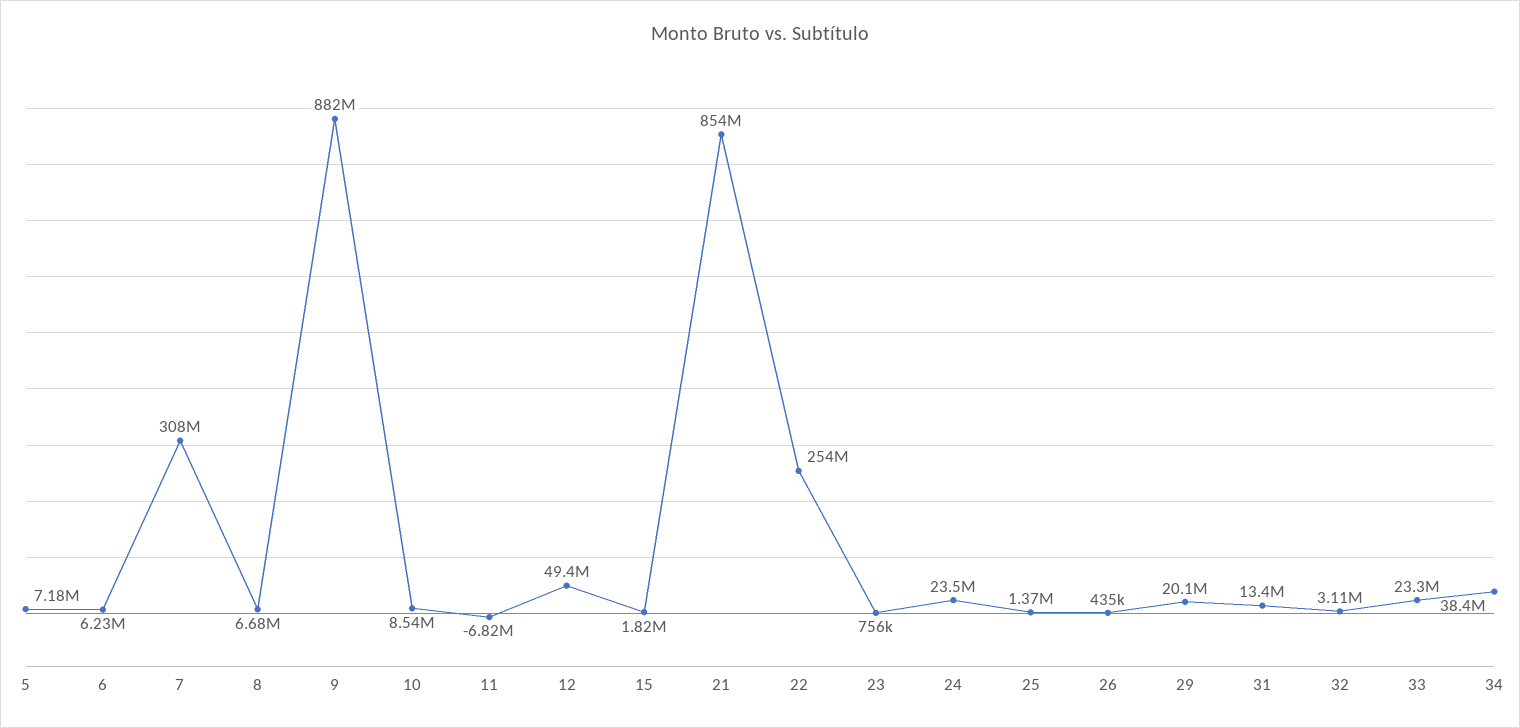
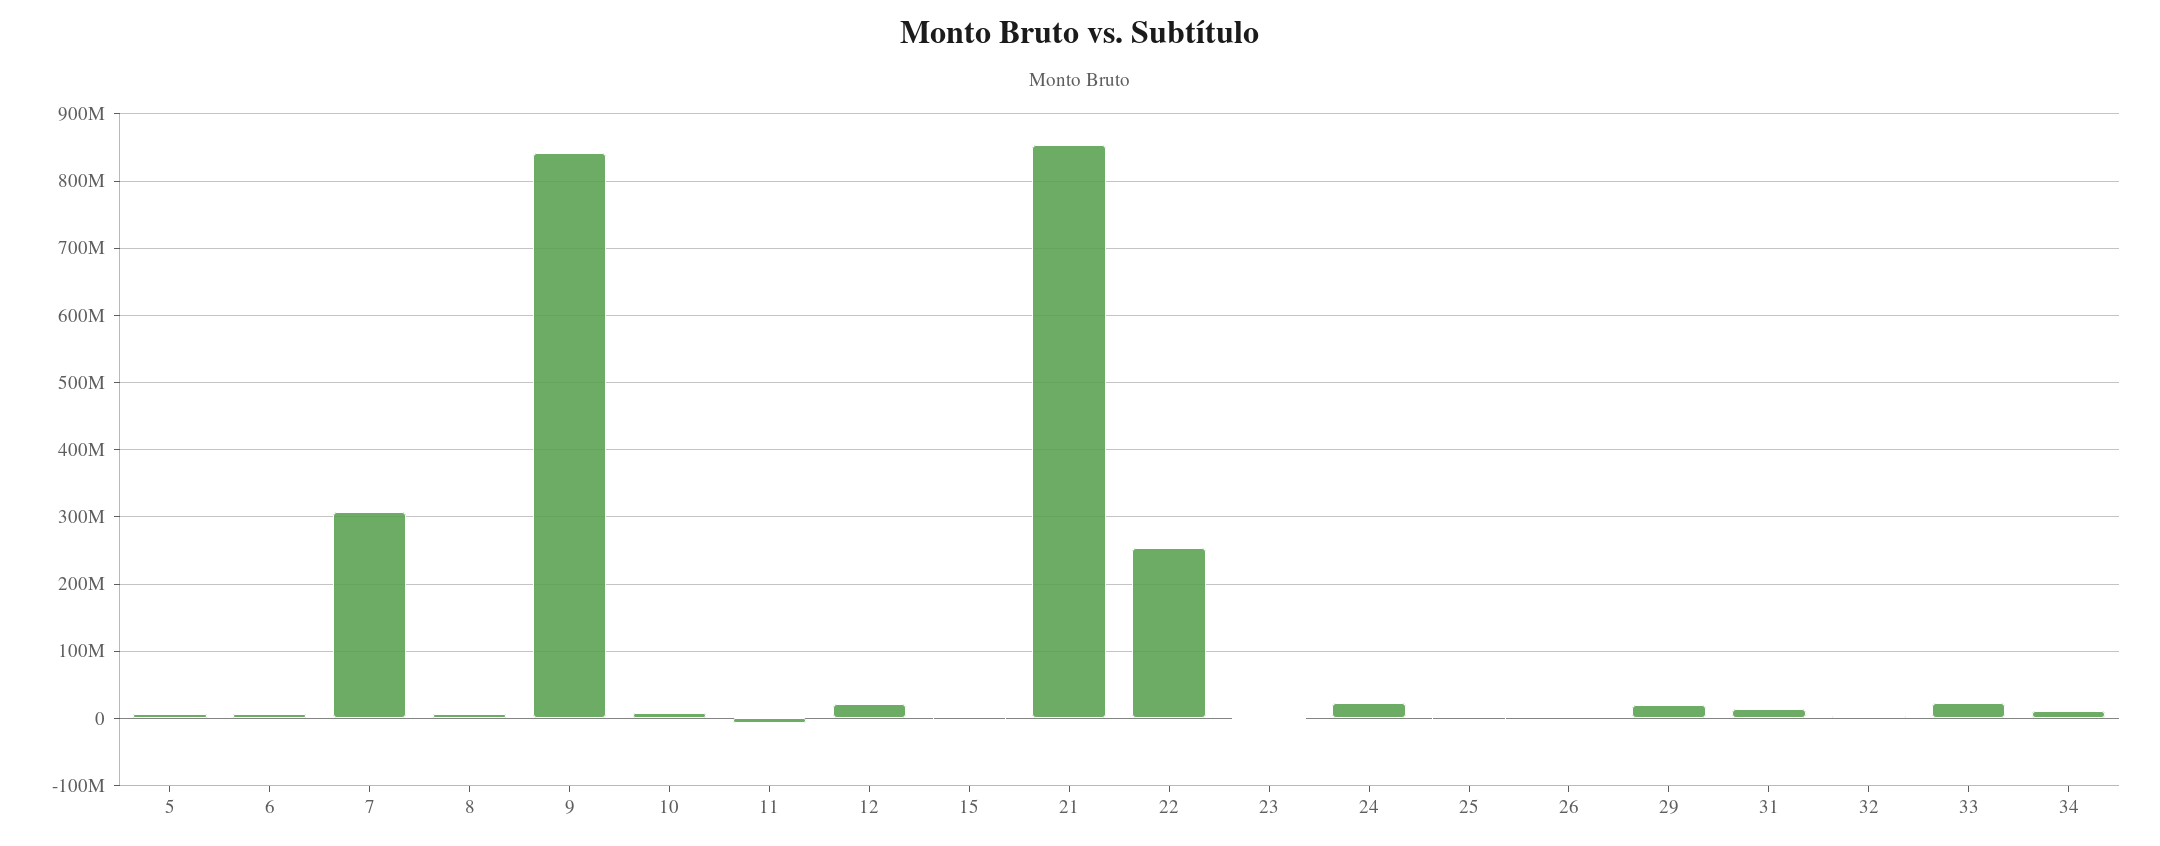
  {
    "5": 7180000,
    "6": 6230000,
    "7": 308000000,
    "8": 6680000,
-   "9": 882000000,
+   "9": 840000000,
    "10": 8540000,
    "11": -6820000,
-   "12": 49400000,
+   "12": 20000000,
    "15": 1820000,
    "21": 854000000,
    "22": 254000000,
    "23": 756000,
    "24": 23500000,
    "25": 1370000,
    "26": 435000,
    "29": 20100000,
    "31": 13400000,
    "32": 3110000,
    "33": 23300000,
-   "34": 38400000
+   "34": 10000000
  }

